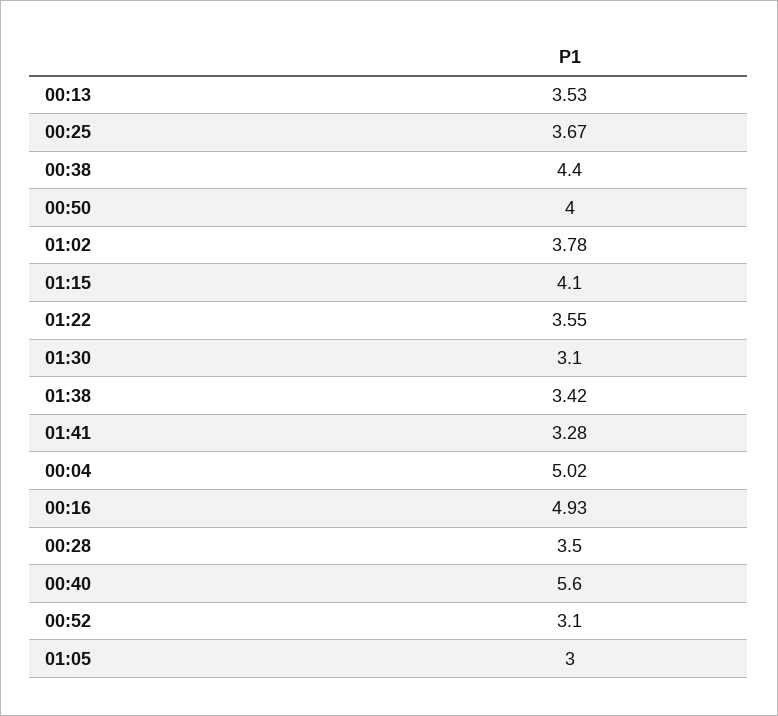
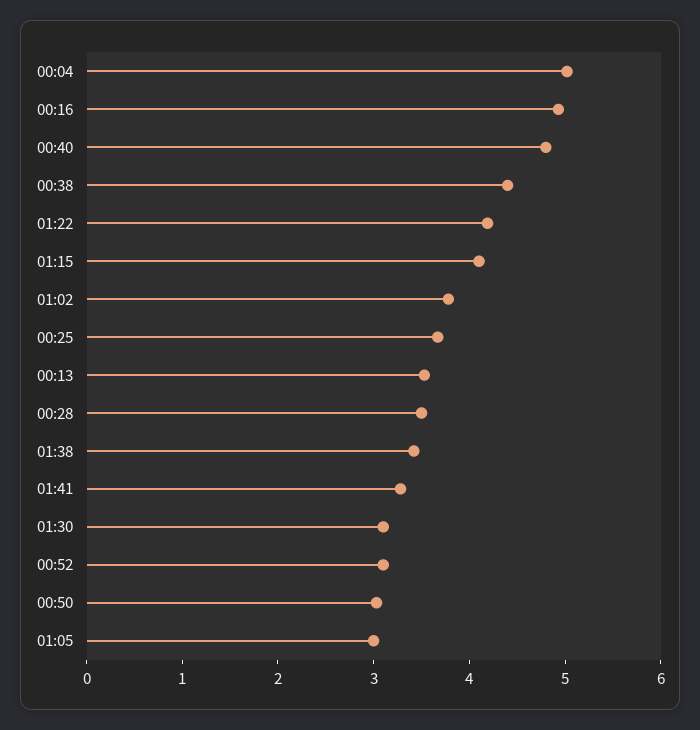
  {
    "00:13": 3.53,
    "00:25": 3.67,
    "00:38": 4.4,
-   "00:50": 4,
+   "00:50": 3,
    "01:02": 3.78,
    "01:15": 4.1,
-   "01:22": 3.55,
+   "01:22": 4.2,
    "01:30": 3.1,
    "01:38": 3.42,
    "01:41": 3.28,
    "00:04": 5.02,
    "00:16": 4.93,
    "00:28": 3.5,
-   "00:40": 5.6,
+   "00:40": 4.8,
    "00:52": 3.1,
    "01:05": 3
  }

